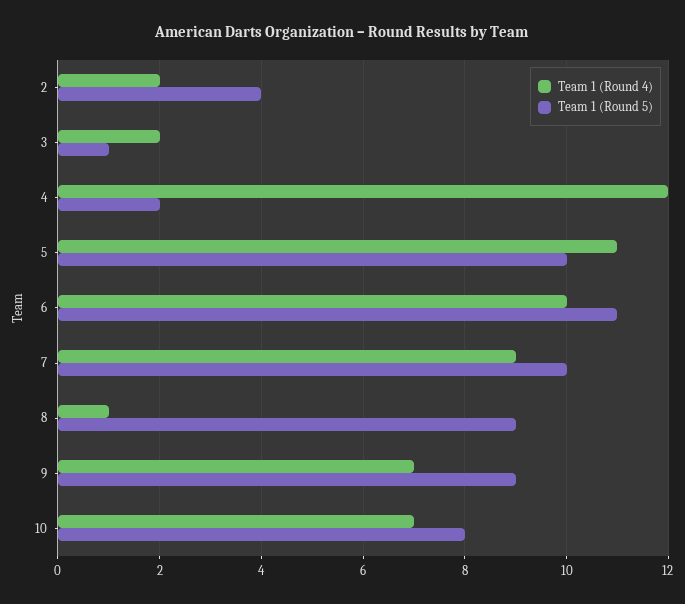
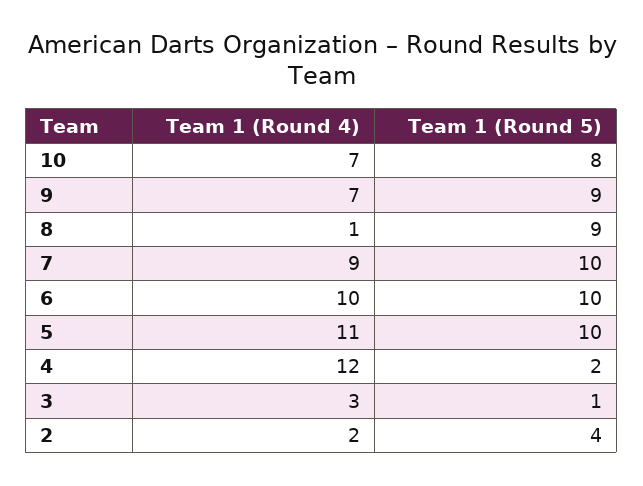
  {
    "Team 1 (Round 4)": {
      "2": 2,
-     "3": 2,
+     "3": 3,
      "4": 12,
      "5": 11,
      "6": 10,
      "7": 9,
      "8": 1,
      "9": 7,
      "10": 7
    },
    "Team 1 (Round 5)": {
      "2": 4,
      "3": 1,
      "4": 2,
      "5": 10,
-     "6": 11,
+     "6": 10,
      "7": 10,
      "8": 9,
      "9": 9,
      "10": 8
    }
  }

